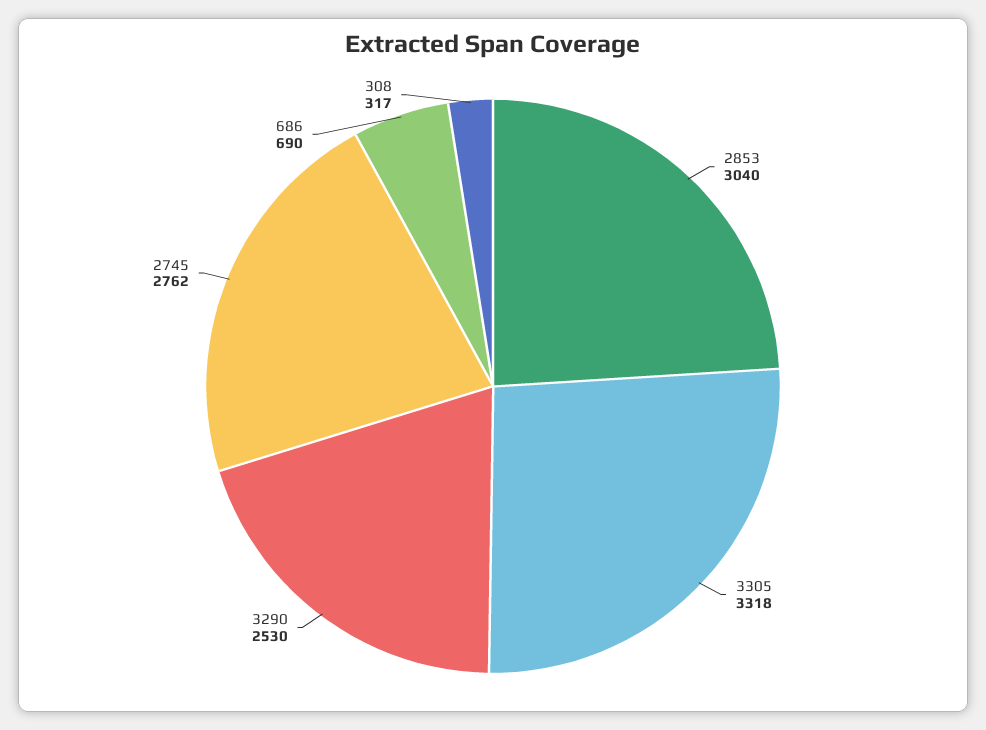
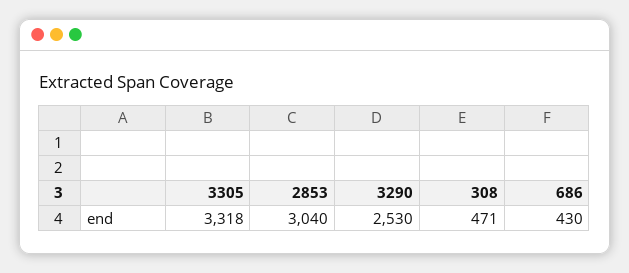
  {
    "2853": 3040,
    "3305": 3318,
    "3290": 2530,
-   "2745": 2762,
-   "686": 690,
+   "686": 430,
-   "308": 317
+   "308": 471
  }

